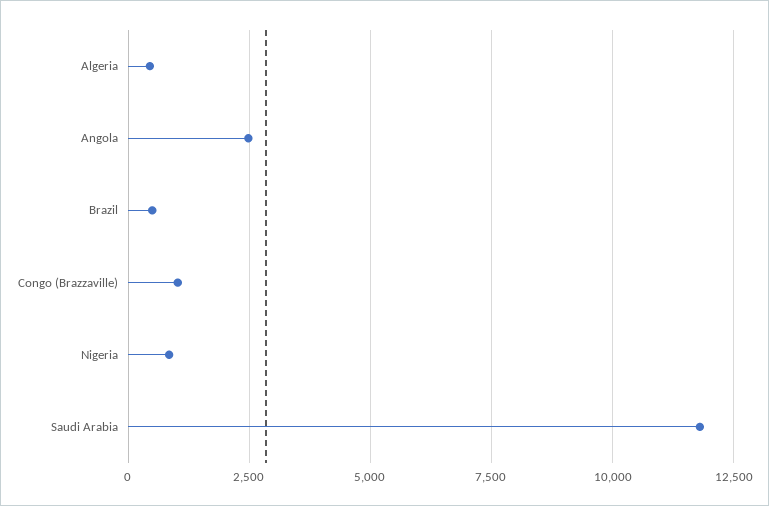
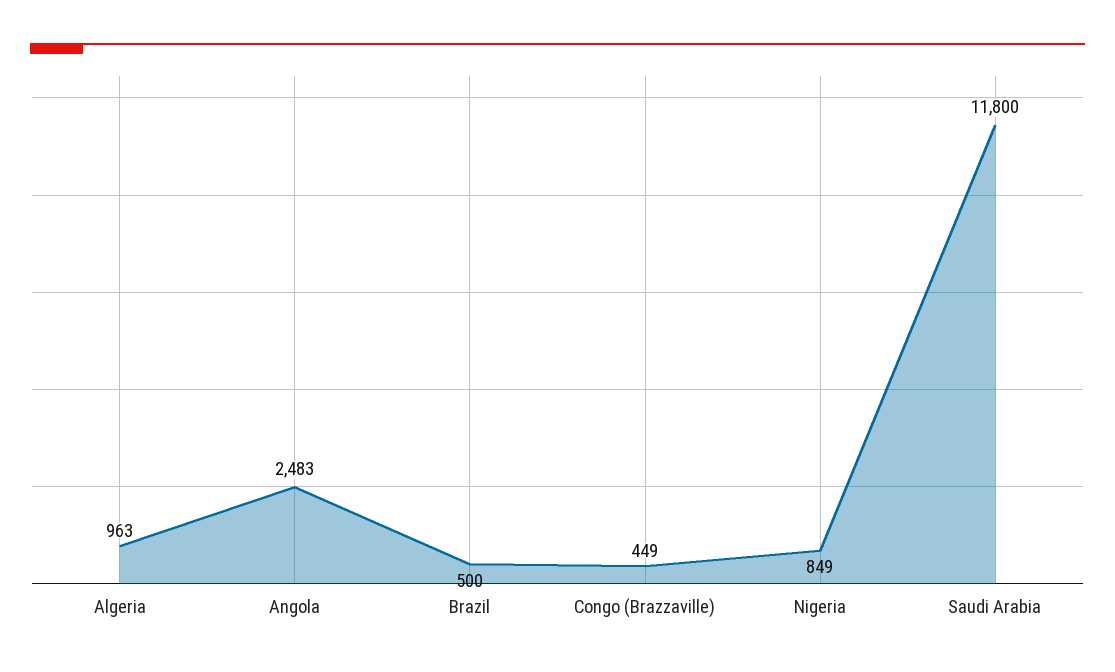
  {
-   "Algeria": 500,
+   "Algeria": 963,
    "Angola": 2483,
    "Brazil": 500,
-   "Congo (Brazzaville)": 1000,
+   "Congo (Brazzaville)": 449,
    "Nigeria": 849,
    "Saudi Arabia": 11800
  }

